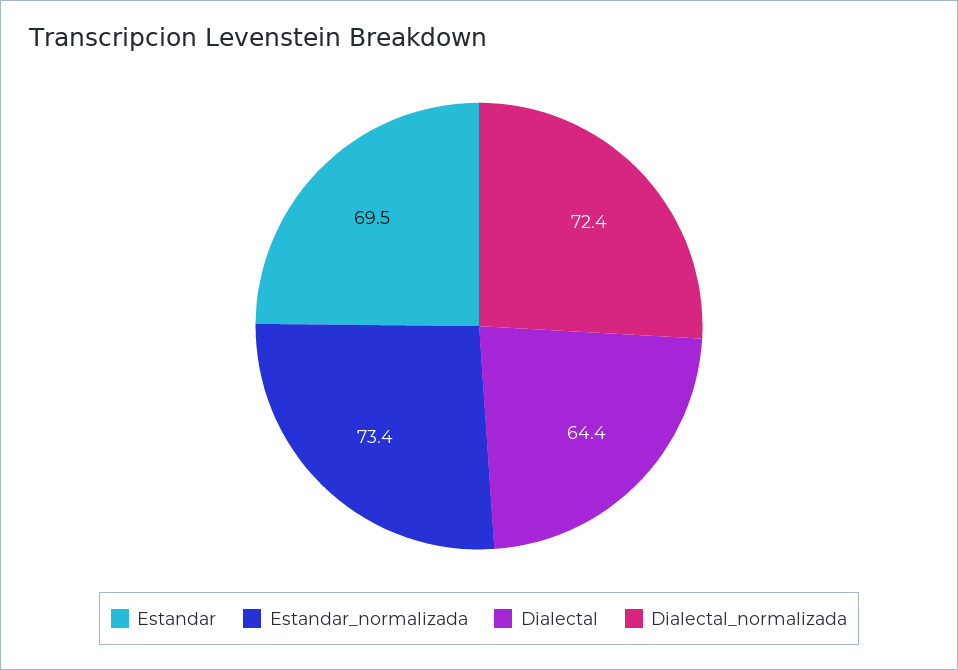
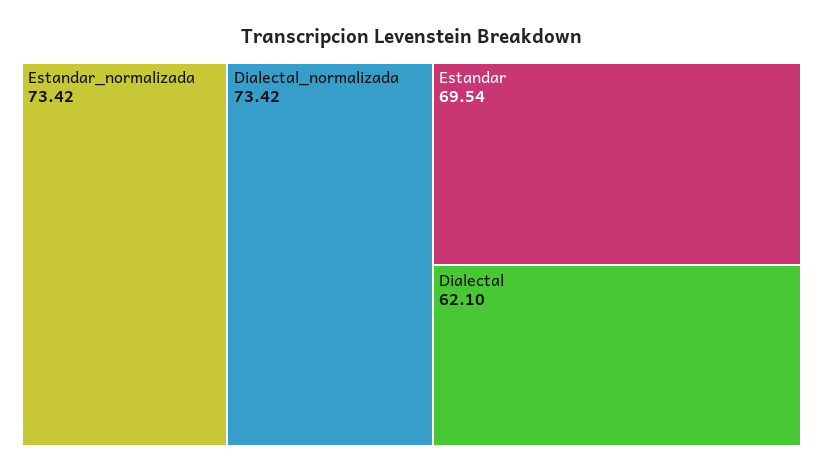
  {
    "Estandar": 69.54,
    "Estandar_normalizada": 73.42,
-   "Dialectal": 64.4,
+   "Dialectal": 62.1,
-   "Dialectal_normalizada": 72.4
+   "Dialectal_normalizada": 73.42
  }

